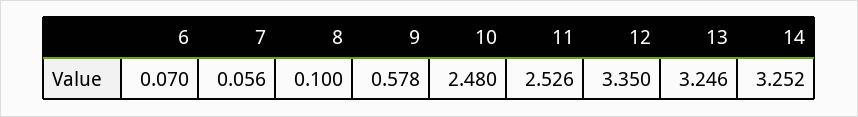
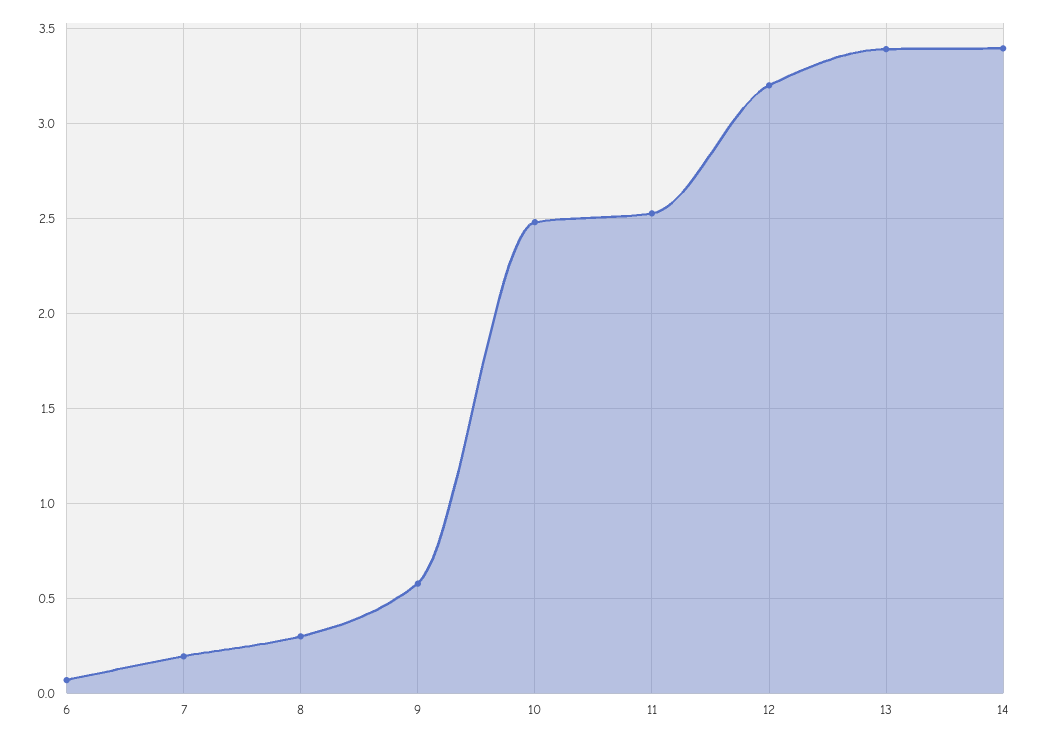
  {
    "6": 0.07,
-   "7": 0.056,
+   "7": 0.2,
-   "8": 0.1,
+   "8": 0.3,
    "9": 0.578,
    "10": 2.48,
    "11": 2.526,
-   "12": 3.35,
+   "12": 3.2,
-   "13": 3.246,
+   "13": 3.4,
-   "14": 3.252
+   "14": 3.4
  }

